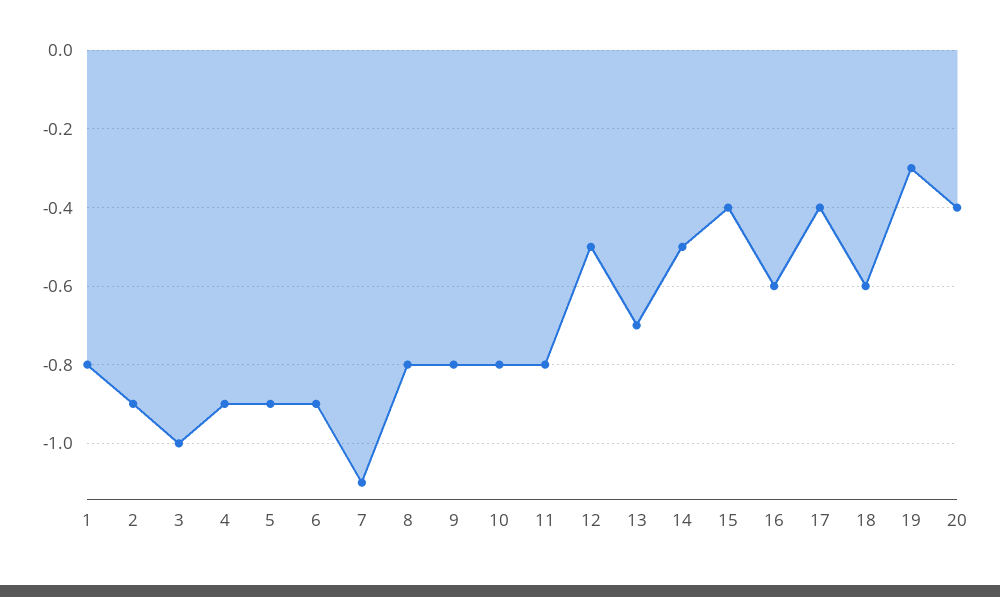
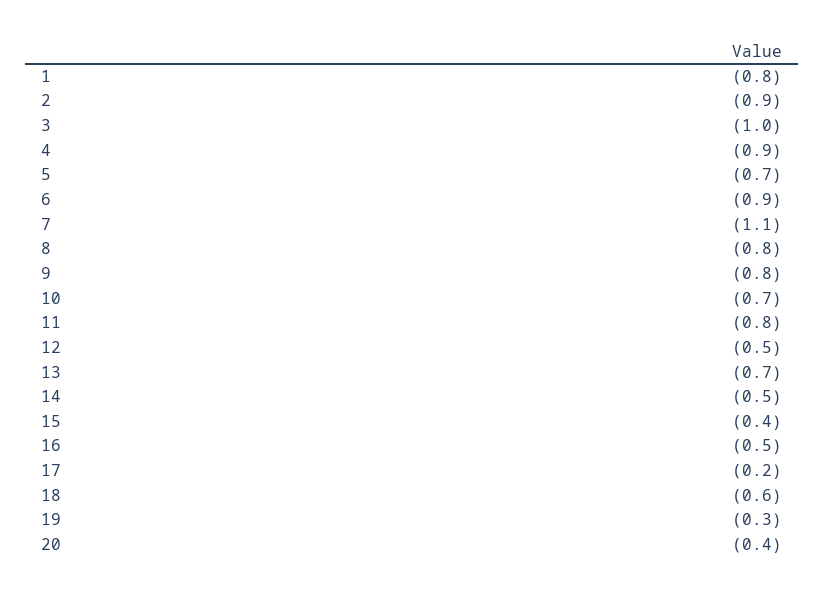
  {
    "1": -0.8,
    "2": -0.9,
    "3": -1,
    "4": -0.9,
-   "5": -0.9,
+   "5": -0.7,
    "6": -0.9,
    "7": -1.1,
    "8": -0.8,
    "9": -0.8,
-   "10": -0.8,
+   "10": -0.7,
    "11": -0.8,
    "12": -0.5,
    "13": -0.7,
    "14": -0.5,
    "15": -0.4,
-   "16": -0.6,
+   "16": -0.5,
-   "17": -0.4,
+   "17": -0.2,
    "18": -0.6,
    "19": -0.3,
    "20": -0.4
  }

